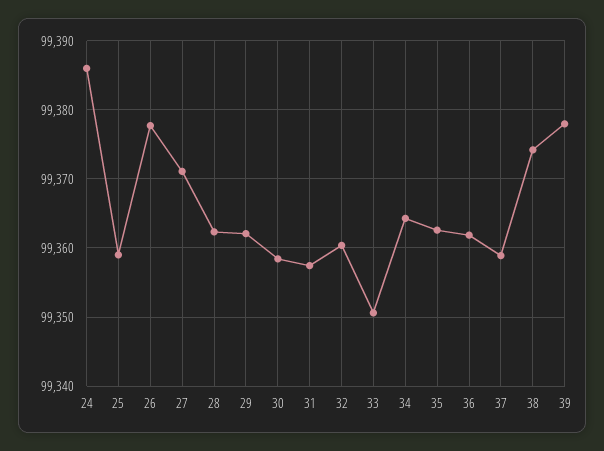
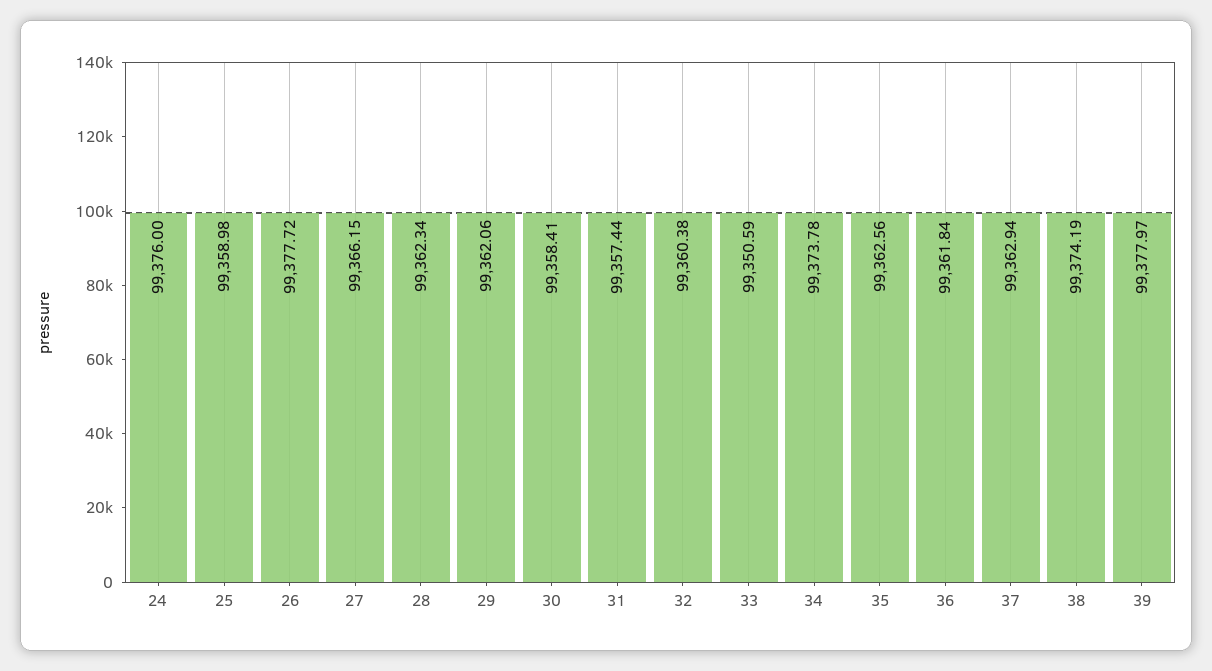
  {
-   "24": 99386,
+   "24": 99376,
    "25": 99358.98,
    "26": 99377.72,
-   "27": 99371,
+   "27": 99366.15,
    "28": 99362.34,
    "29": 99362.06,
    "30": 99358.41,
    "31": 99357.44,
    "32": 99360.38,
    "33": 99350.59,
-   "34": 99364,
+   "34": 99373.78,
    "35": 99362.56,
    "36": 99361.84,
-   "37": 99359,
+   "37": 99362.94,
    "38": 99374.19,
    "39": 99377.97
  }

